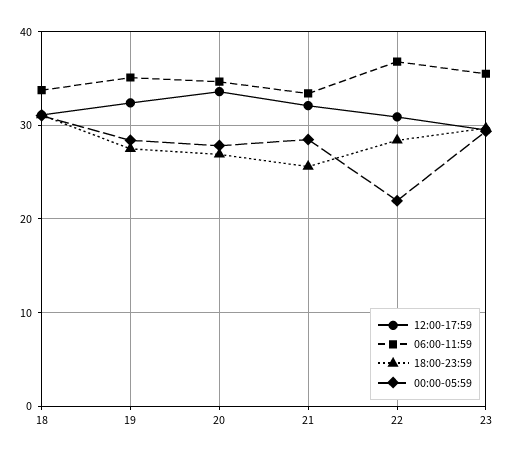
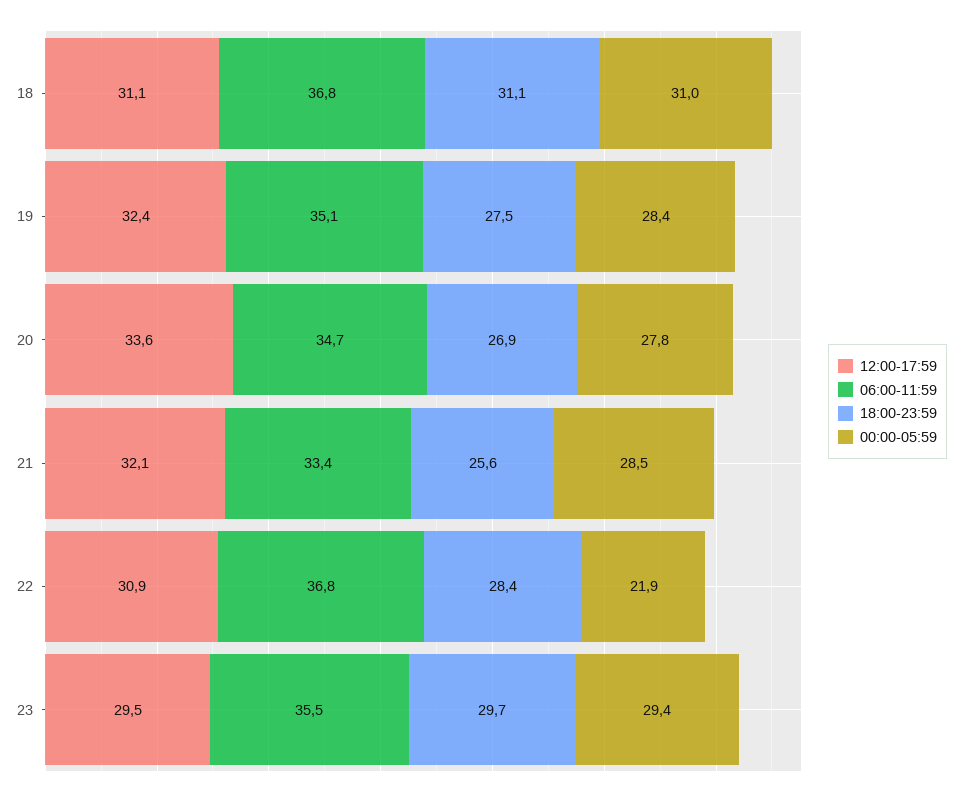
  {
    "12:00-17:59": {
      "18": 31.1,
      "19": 32.4,
      "20": 33.6,
      "21": 32.1,
      "22": 30.9,
      "23": 29.5
    },
    "06:00-11:59": {
-     "18": 34,
+     "18": 36.8,
      "19": 35.1,
      "20": 34.7,
      "21": 33.4,
      "22": 36.8,
      "23": 35.5
    },
    "18:00-23:59": {
      "18": 31.1,
      "19": 27.5,
      "20": 26.9,
      "21": 25.6,
      "22": 28.4,
      "23": 29.7
    },
    "00:00-05:59": {
      "18": 31,
      "19": 28.4,
      "20": 27.8,
      "21": 28.5,
      "22": 21.9,
      "23": 29.4
    }
  }

